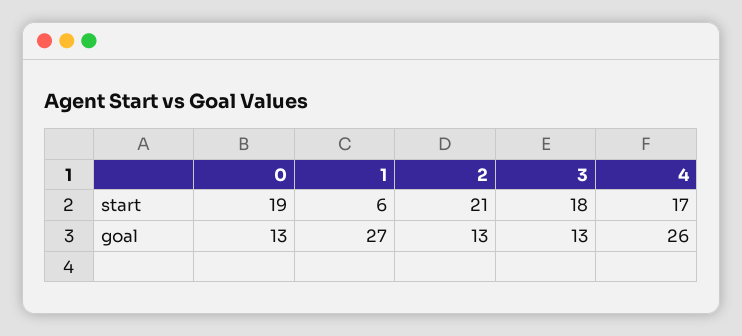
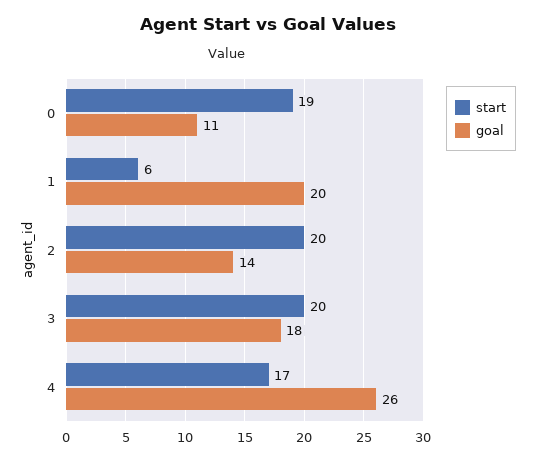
  {
    "start": {
      "0": 19,
      "1": 6,
-     "2": 21,
+     "2": 20,
-     "3": 18,
+     "3": 20,
      "4": 17
    },
    "goal": {
-     "0": 13,
+     "0": 11,
-     "1": 27,
+     "1": 20,
-     "2": 13,
+     "2": 14,
-     "3": 13,
+     "3": 18,
      "4": 26
    }
  }

